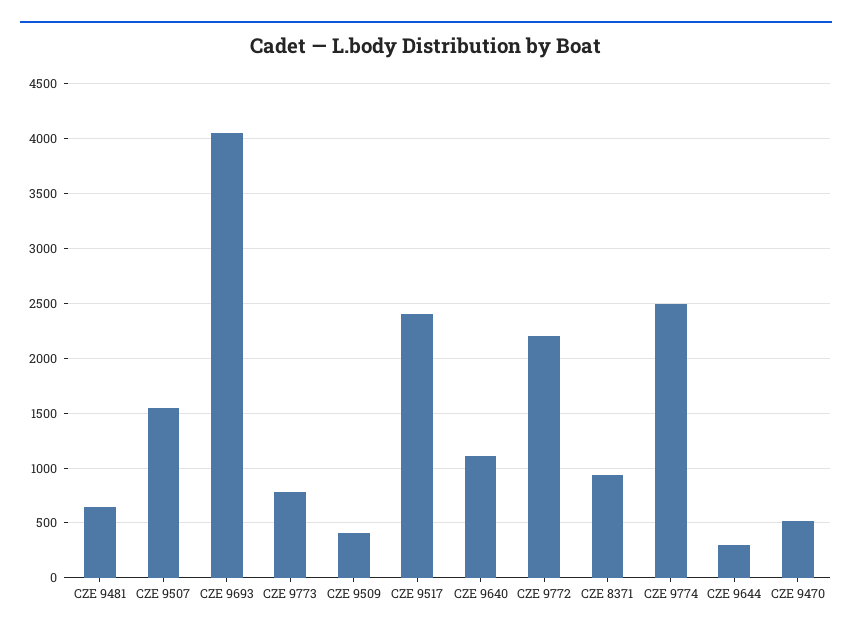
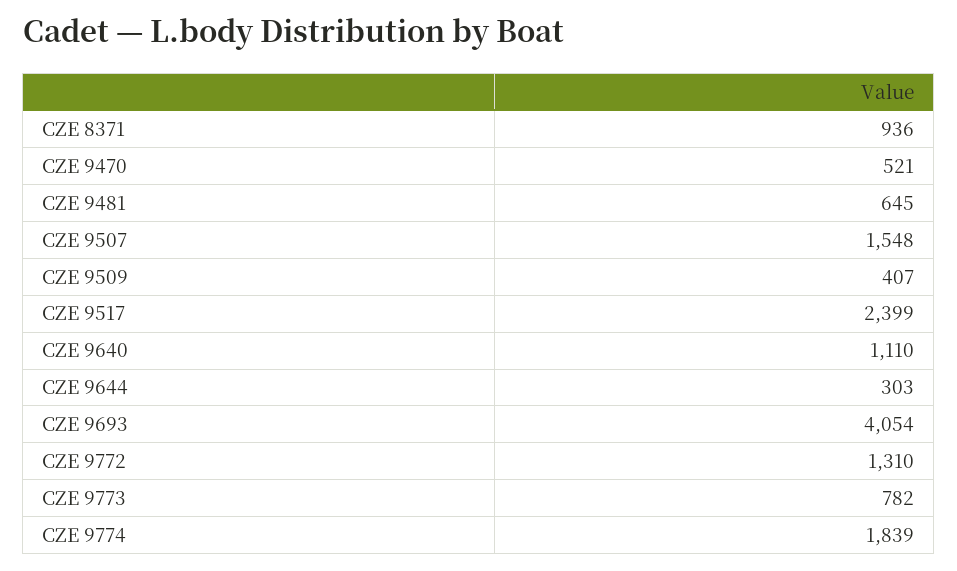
  {
    "CZE 9481": 645,
    "CZE 9507": 1548,
    "CZE 9693": 4054,
    "CZE 9773": 782,
    "CZE 9509": 407,
    "CZE 9517": 2399,
    "CZE 9640": 1110,
-   "CZE 9772": 2200,
+   "CZE 9772": 1310,
    "CZE 8371": 936,
-   "CZE 9774": 2500,
+   "CZE 9774": 1839,
    "CZE 9644": 303,
    "CZE 9470": 521
  }

